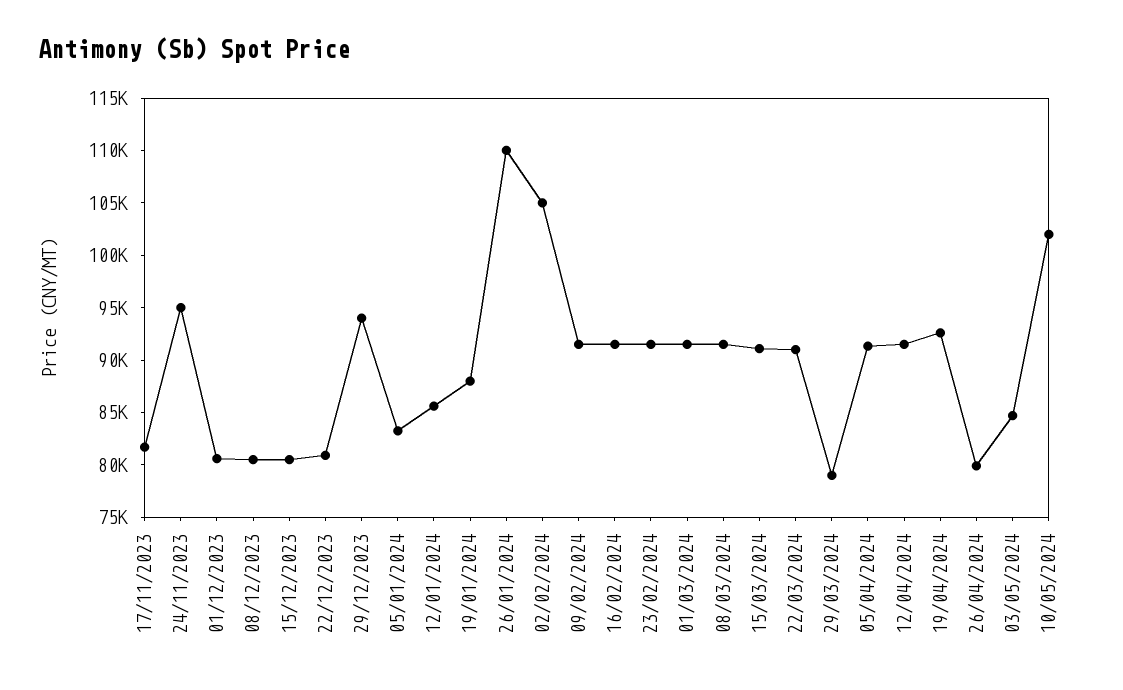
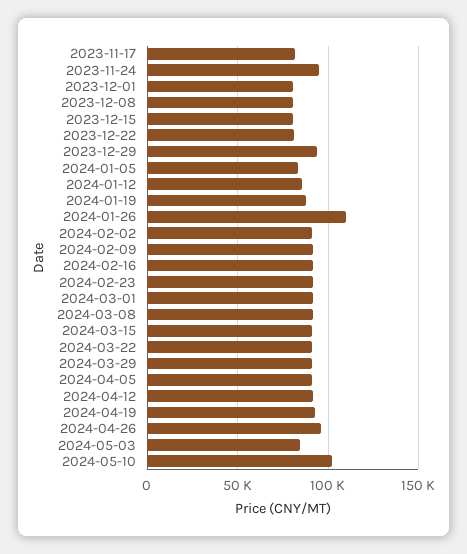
  {
    "17/11/2023": 82000,
    "24/11/2023": 95000,
    "01/12/2023": 81000,
    "08/12/2023": 81000,
    "15/12/2023": 81000,
    "22/12/2023": 81000,
    "29/12/2023": 94000,
    "05/01/2024": 83000,
    "12/01/2024": 86000,
    "19/01/2024": 88000,
    "26/01/2024": 110000,
-   "02/02/2024": 105000,
+   "02/02/2024": 90000,
    "09/02/2024": 92000,
    "16/02/2024": 92000,
    "23/02/2024": 92000,
    "01/03/2024": 92000,
    "08/03/2024": 92000,
    "15/03/2024": 91000,
    "22/03/2024": 91000,
-   "29/03/2024": 79000,
+   "29/03/2024": 90000,
    "05/04/2024": 91000,
    "12/04/2024": 92000,
    "19/04/2024": 93000,
-   "26/04/2024": 80000,
+   "26/04/2024": 95000,
    "03/05/2024": 85000,
    "10/05/2024": 102000
  }

